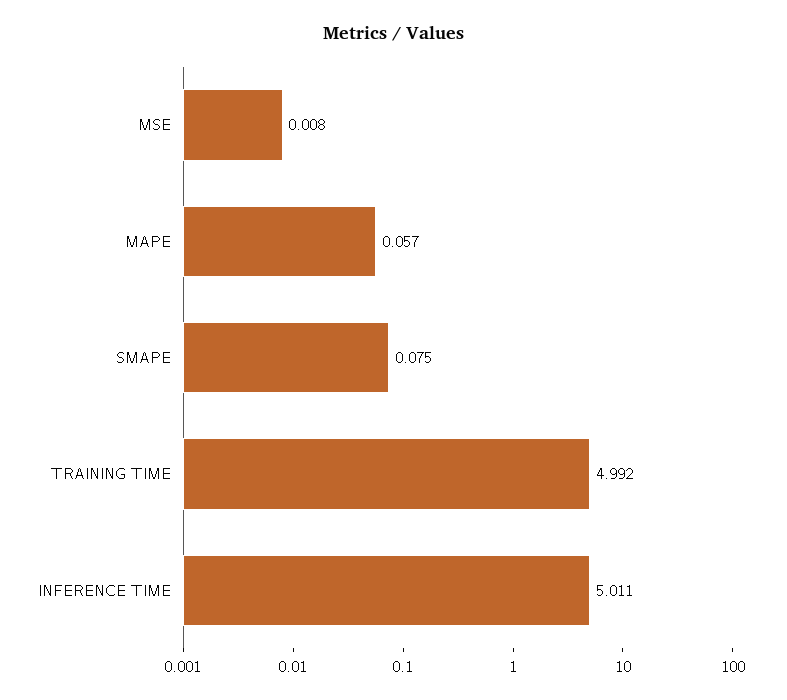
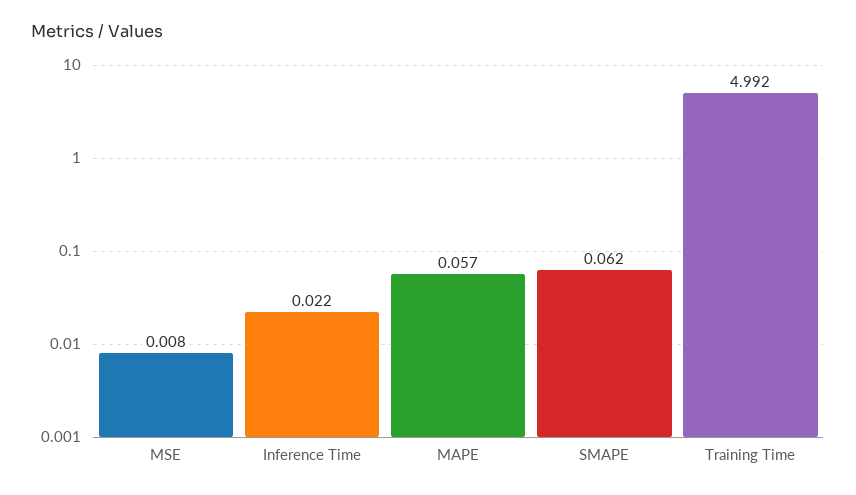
  {
    "MSE": 0.008,
    "MAPE": 0.057,
-   "SMAPE": 0.075,
+   "SMAPE": 0.062,
    "TRAINING TIME": 4.992,
-   "INFERENCE TIME": 5.011
+   "INFERENCE TIME": 0.022
  }

